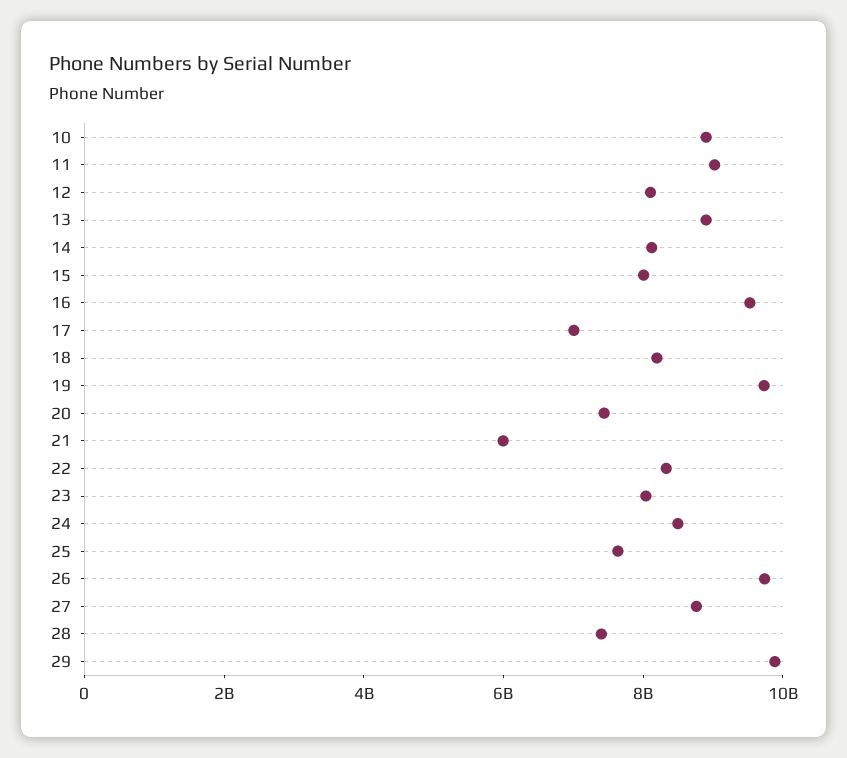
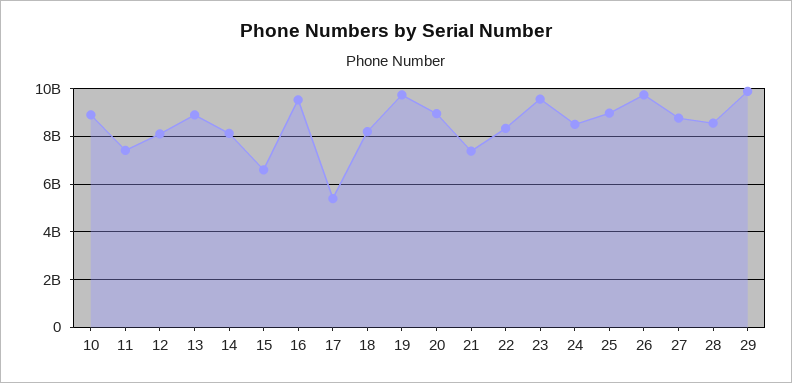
  {
    "10": 9000000000,
-   "11": 9000000000,
+   "11": 7500000000,
    "12": 8000000000,
    "13": 9000000000,
    "14": 8000000000,
-   "15": 8000000000,
+   "15": 6500000000,
    "16": 9500000000,
-   "17": 7000000000,
+   "17": 5500000000,
    "18": 8000000000,
    "19": 9500000000,
-   "20": 7500000000,
+   "20": 9000000000,
-   "21": 6000000000,
+   "21": 7500000000,
    "22": 8500000000,
-   "23": 8000000000,
+   "23": 9500000000,
    "24": 8500000000,
-   "25": 7500000000,
+   "25": 9000000000,
    "26": 9500000000,
    "27": 9000000000,
-   "28": 7500000000,
+   "28": 8500000000,
    "29": 10000000000
  }

